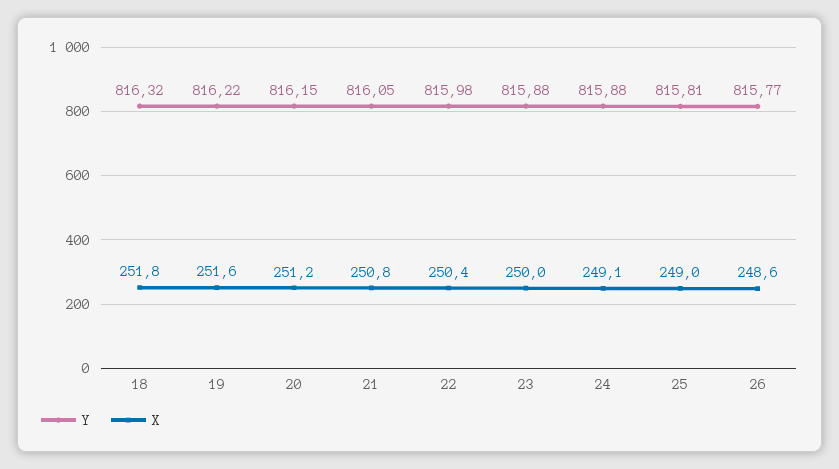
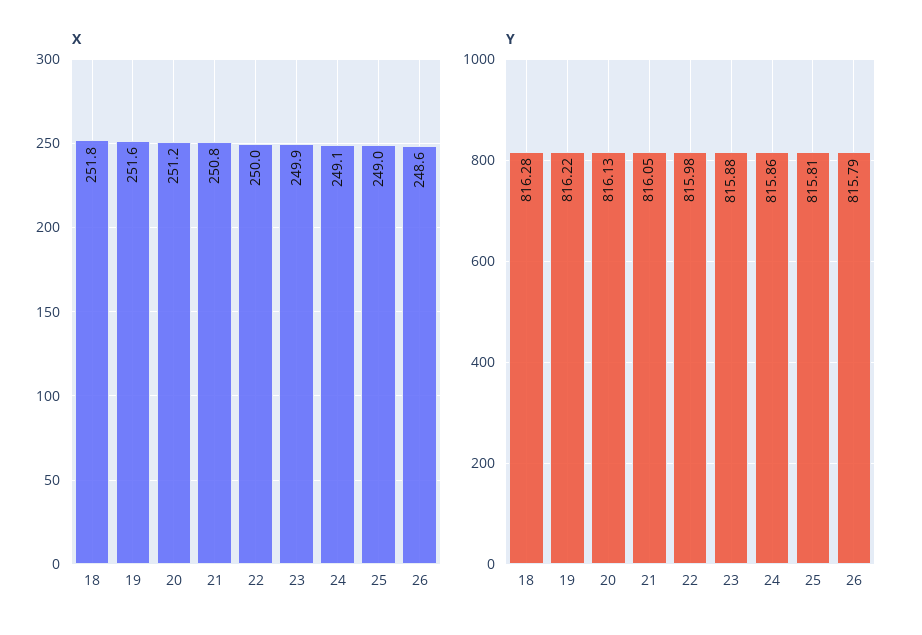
  {
    "Y": {
-     "18": 816.32,
+     "18": 816.28,
      "19": 816.22,
-     "20": 816.15,
+     "20": 816.13,
      "21": 816.05,
      "22": 815.98,
      "23": 815.88,
-     "24": 815.88,
+     "24": 815.86,
      "25": 815.81,
-     "26": 815.77
+     "26": 815.79
    },
    "X": {
      "18": 251.8,
      "19": 251.6,
      "20": 251.2,
      "21": 250.8,
-     "22": 250.4,
+     "22": 250,
-     "23": 250,
+     "23": 249.9,
      "24": 249.1,
      "25": 249,
      "26": 248.6
    }
  }

